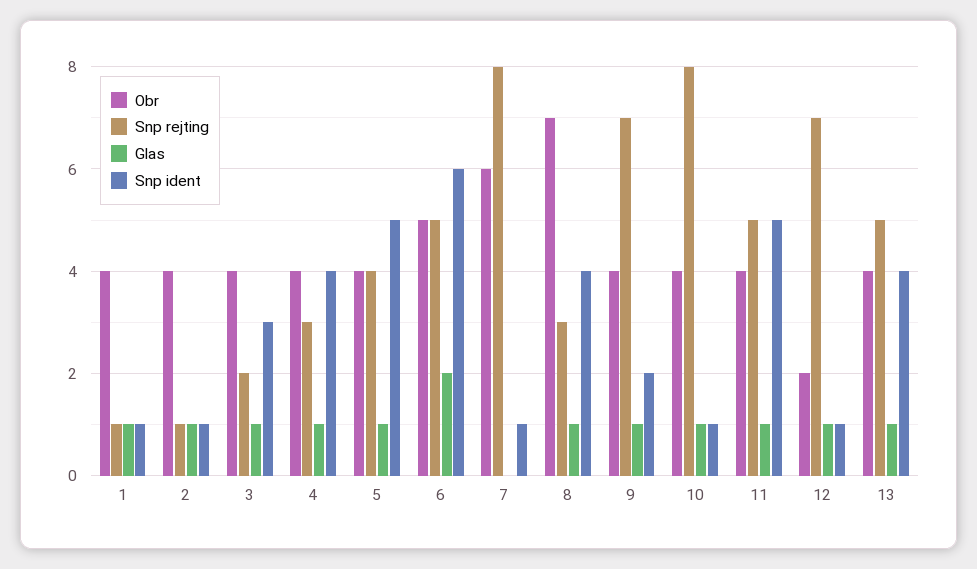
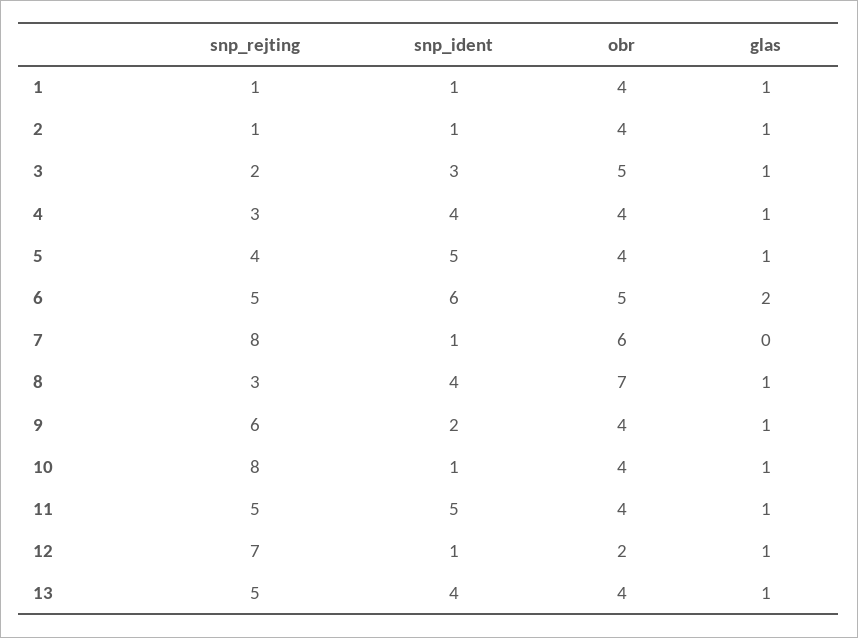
  {
    "Obr": {
      "1": 4,
      "2": 4,
-     "3": 4,
+     "3": 5,
      "4": 4,
      "5": 4,
      "6": 5,
      "7": 6,
      "8": 7,
      "9": 4,
      "10": 4,
      "11": 4,
      "12": 2,
      "13": 4
    },
    "Snp rejting": {
      "1": 1,
      "2": 1,
      "3": 2,
      "4": 3,
      "5": 4,
      "6": 5,
      "7": 8,
      "8": 3,
-     "9": 7,
+     "9": 6,
      "10": 8,
      "11": 5,
      "12": 7,
      "13": 5
    },
    "Glas": {
      "1": 1,
      "2": 1,
      "3": 1,
      "4": 1,
      "5": 1,
      "6": 2,
      "7": 0,
      "8": 1,
      "9": 1,
      "10": 1,
      "11": 1,
      "12": 1,
      "13": 1
    },
    "Snp ident": {
      "1": 1,
      "2": 1,
      "3": 3,
      "4": 4,
      "5": 5,
      "6": 6,
      "7": 1,
      "8": 4,
      "9": 2,
      "10": 1,
      "11": 5,
      "12": 1,
      "13": 4
    }
  }

